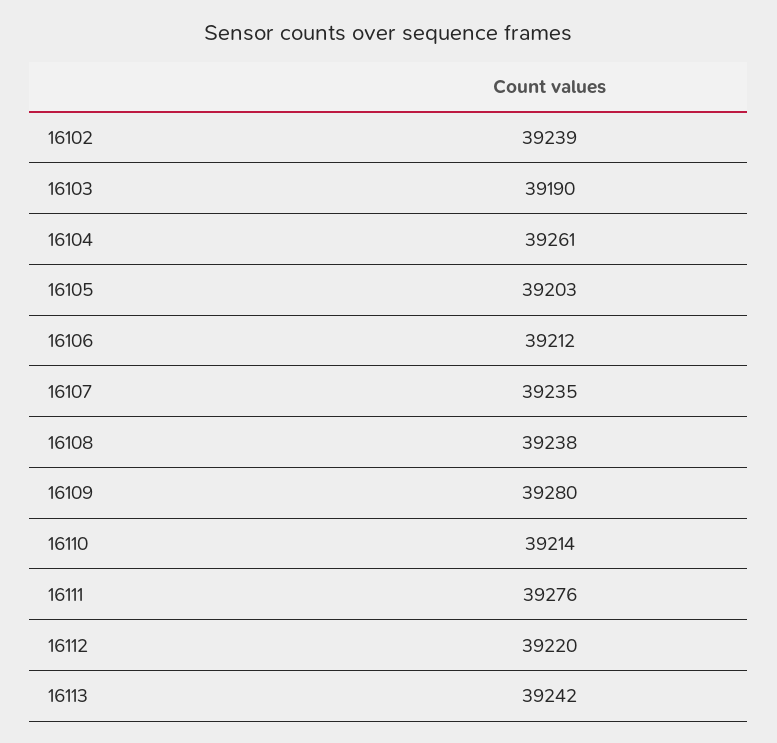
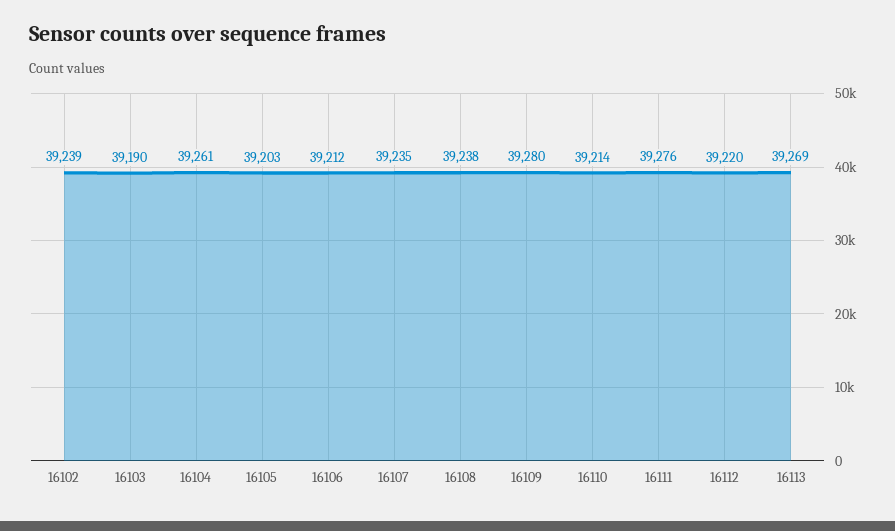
  {
    "16102": 39239,
    "16103": 39190,
    "16104": 39261,
    "16105": 39203,
    "16106": 39212,
    "16107": 39235,
    "16108": 39238,
    "16109": 39280,
    "16110": 39214,
    "16111": 39276,
    "16112": 39220,
-   "16113": 39242
+   "16113": 39269
  }

